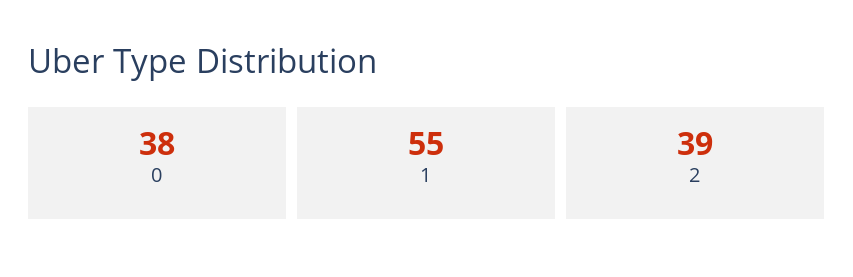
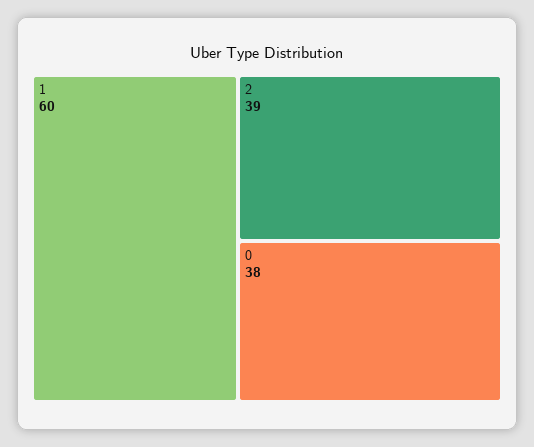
  {
    "0": 38,
-   "1": 55,
+   "1": 60,
    "2": 39
  }

